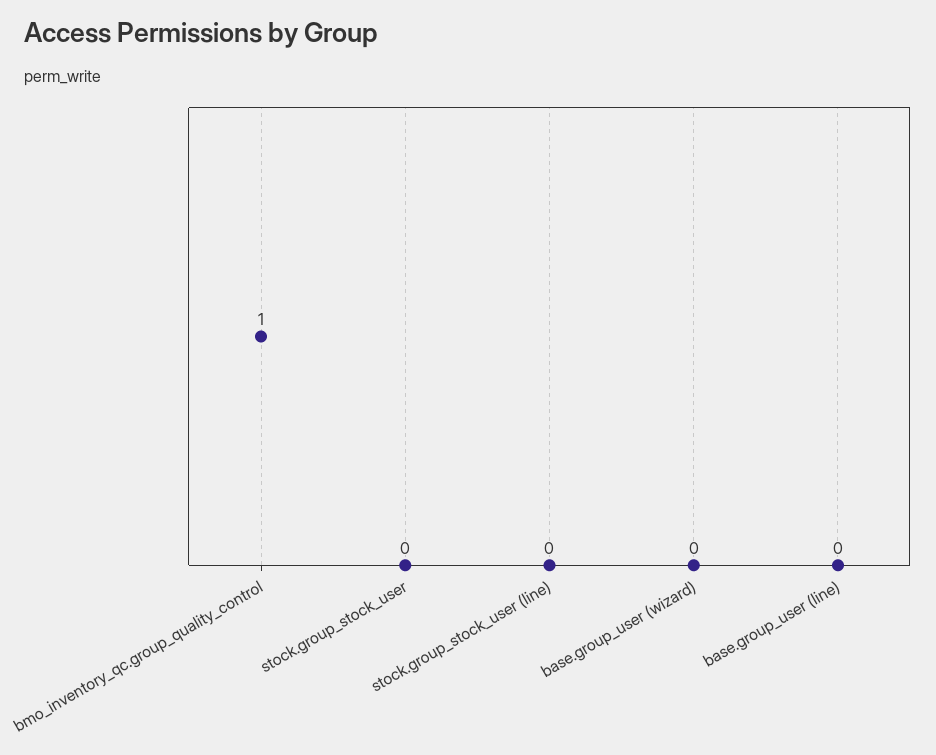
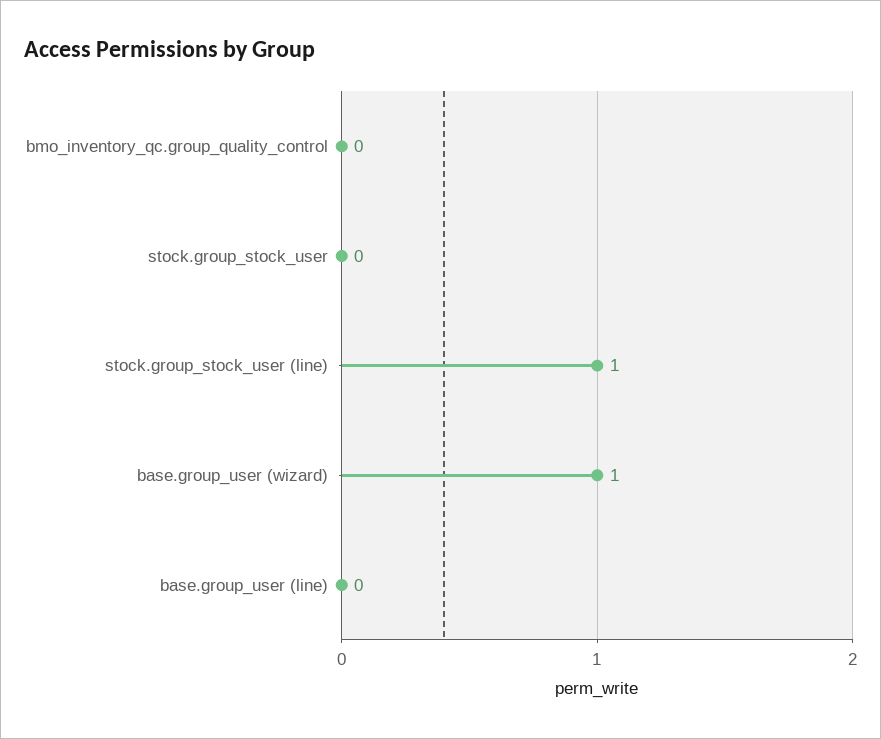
  {
-   "bmo_inventory_qc.group_quality_control": 1,
+   "bmo_inventory_qc.group_quality_control": 0,
    "stock.group_stock_user": 0,
-   "stock.group_stock_user (line)": 0,
+   "stock.group_stock_user (line)": 1,
-   "base.group_user (wizard)": 0,
+   "base.group_user (wizard)": 1,
    "base.group_user (line)": 0
  }

